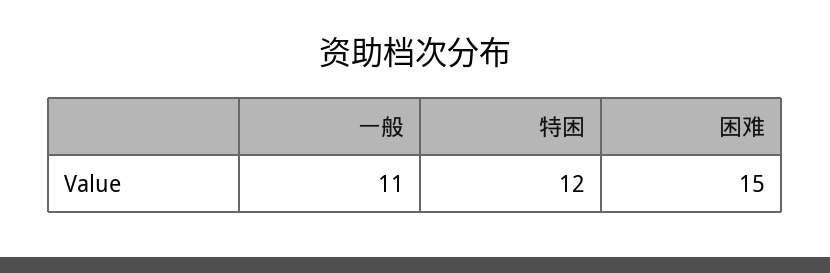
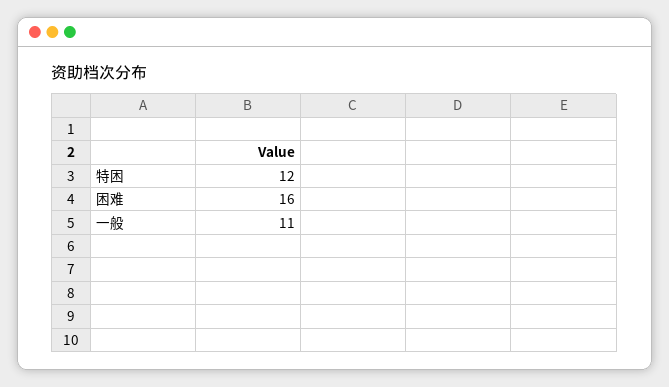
  {
    "一般": 11,
    "特困": 12,
-   "困难": 15
+   "困难": 16
  }

